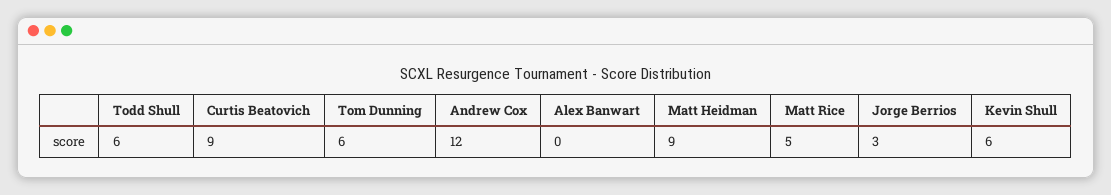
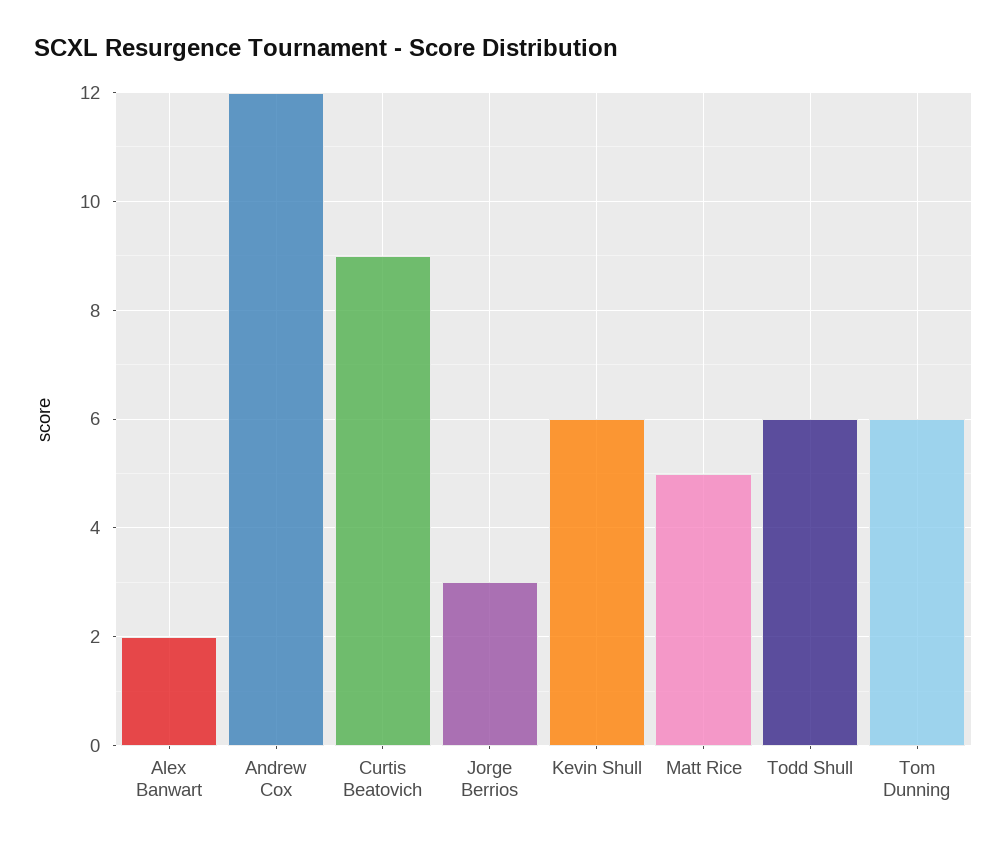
  {
    "Todd Shull": 6,
    "Curtis Beatovich": 9,
    "Tom Dunning": 6,
    "Andrew Cox": 12,
-   "Alex Banwart": 0,
+   "Alex Banwart": 2,
-   "Matt Heidman": 9,
    "Matt Rice": 5,
    "Jorge Berrios": 3,
    "Kevin Shull": 6
  }

